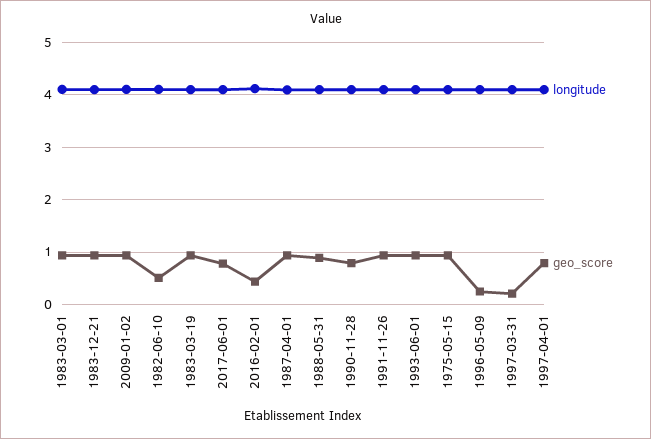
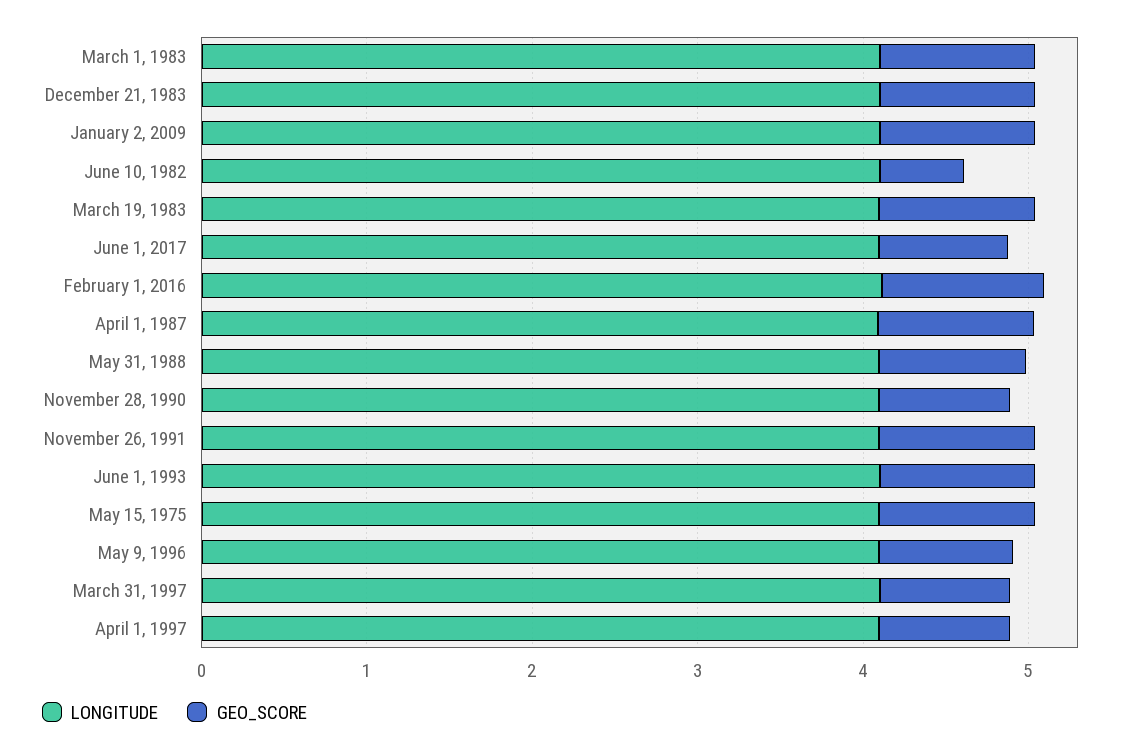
  {
    "longitude": {
      "1983-03-01": 4.2,
      "1983-12-21": 4,
      "2009-01-02": 4.2,
      "1982-06-10": 4.2,
      "1983-03-19": 4,
      "2017-06-01": 4,
      "2016-02-01": 4.2,
      "1987-04-01": 4,
      "1988-05-31": 4,
      "1990-11-28": 4,
      "1991-11-26": 4,
      "1993-06-01": 4.2,
      "1975-05-15": 4,
      "1996-05-09": 4,
      "1997-03-31": 4,
      "1997-04-01": 4
    },
    "geo_score": {
      "1983-03-01": 1,
      "1983-12-21": 1,
      "2009-01-02": 1,
      "1982-06-10": 0.6,
      "1983-03-19": 1,
      "2017-06-01": 0.8,
-     "2016-02-01": 0.4,
+     "2016-02-01": 1,
      "1987-04-01": 1,
      "1988-05-31": 0.8,
      "1990-11-28": 0.8,
      "1991-11-26": 1,
      "1993-06-01": 1,
      "1975-05-15": 1,
-     "1996-05-09": 0.2,
+     "1996-05-09": 0.8,
-     "1997-03-31": 0.2,
+     "1997-03-31": 0.8,
      "1997-04-01": 0.8
    }
  }

